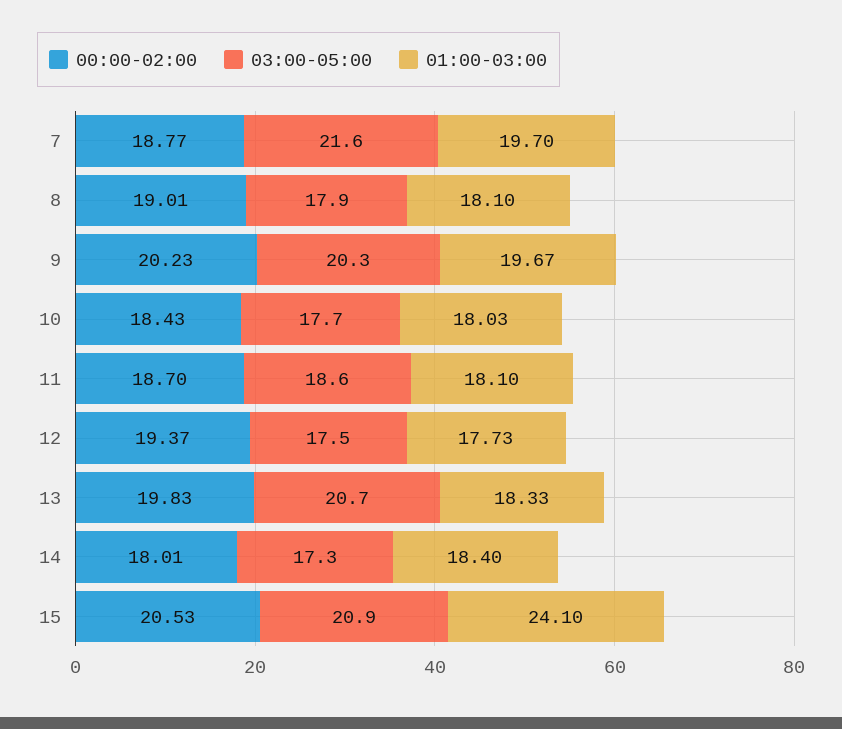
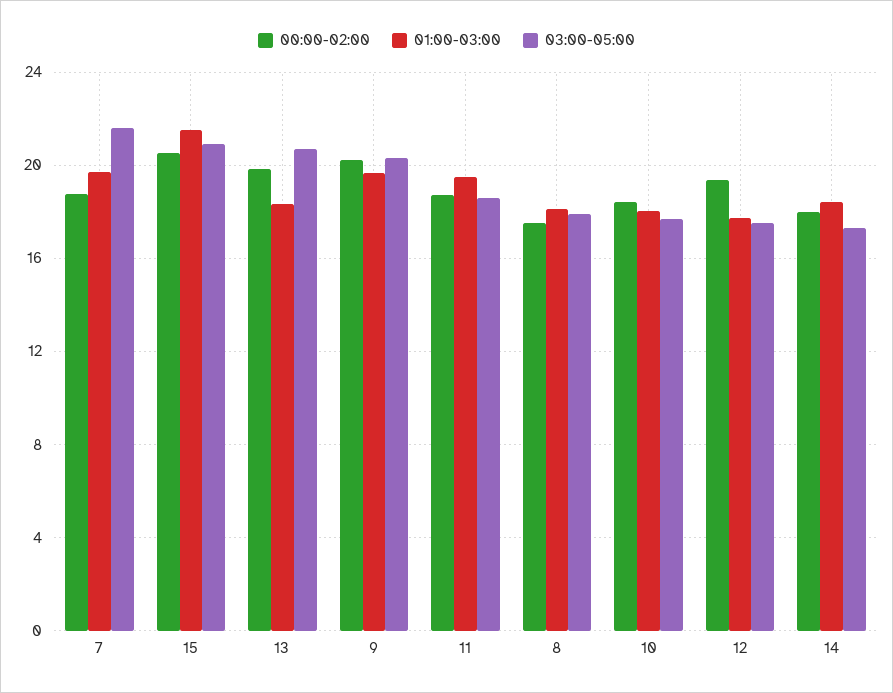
  {
    "00:00-02:00": {
      "7": 18.77,
-     "8": 19.01,
+     "8": 17.5,
      "9": 20.23,
      "10": 18.43,
      "11": 18.7,
      "12": 19.37,
      "13": 19.83,
      "14": 18.01,
      "15": 20.53
    },
    "03:00-05:00": {
      "7": 21.6,
      "8": 17.9,
      "9": 20.3,
      "10": 17.7,
      "11": 18.6,
      "12": 17.5,
      "13": 20.7,
      "14": 17.3,
      "15": 20.9
    },
    "01:00-03:00": {
      "7": 19.7,
      "8": 18.1,
      "9": 19.67,
      "10": 18.03,
-     "11": 18.1,
+     "11": 19.5,
      "12": 17.73,
      "13": 18.33,
      "14": 18.4,
-     "15": 24.1
+     "15": 21.5
    }
  }

